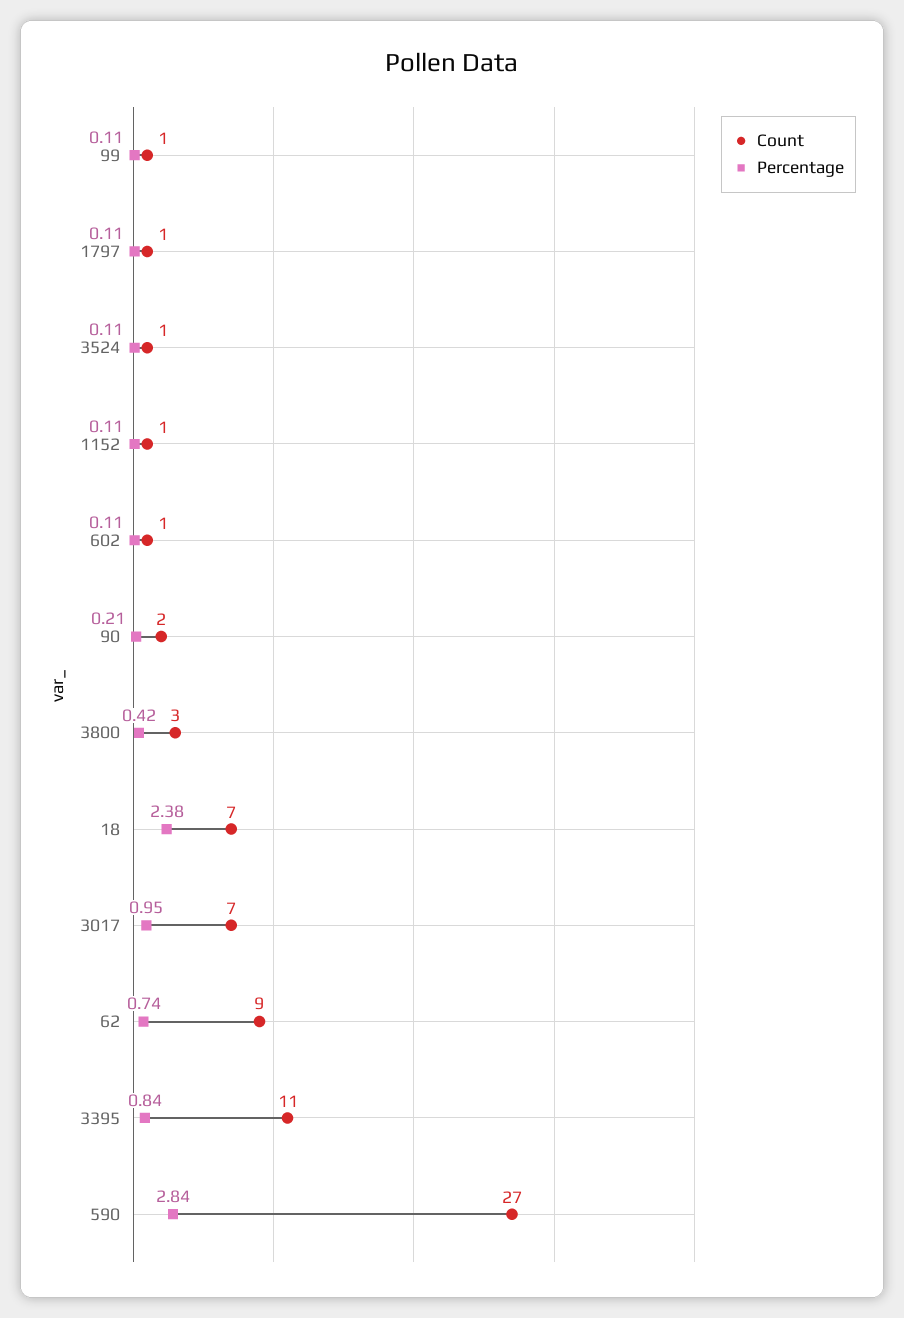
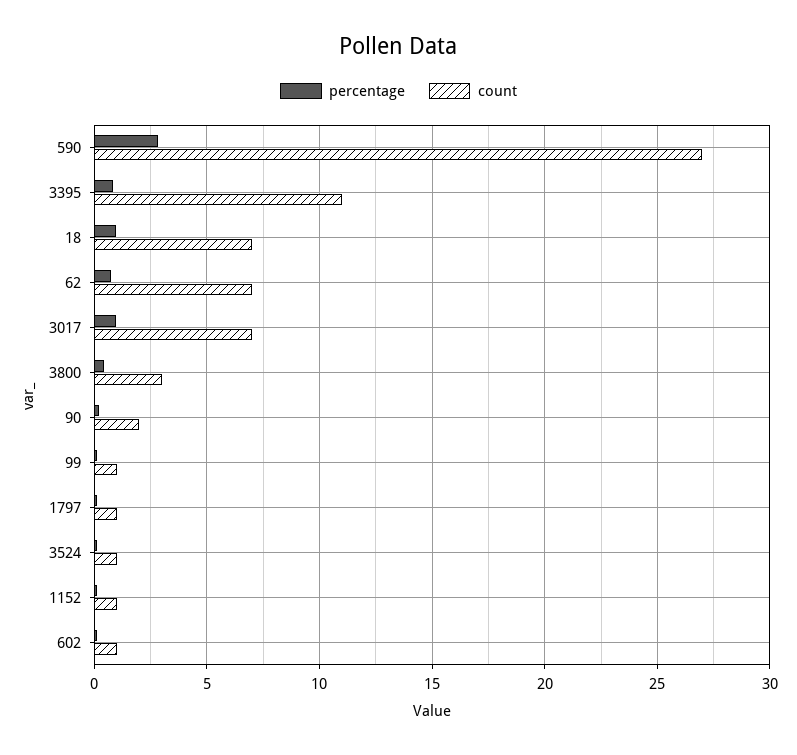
  {
    "Count": {
      "99": 1,
      "1797": 1,
      "3524": 1,
      "1152": 1,
      "602": 1,
      "90": 2,
      "3800": 3,
      "18": 7,
      "3017": 7,
-     "62": 9,
+     "62": 7,
      "3395": 11,
      "590": 27
    },
    "Percentage": {
      "99": 0.11,
      "1797": 0.11,
      "3524": 0.11,
      "1152": 0.11,
      "602": 0.11,
      "90": 0.21,
      "3800": 0.42,
-     "18": 2.38,
+     "18": 1,
      "3017": 0.95,
      "62": 0.74,
      "3395": 0.84,
      "590": 2.84
    }
  }

